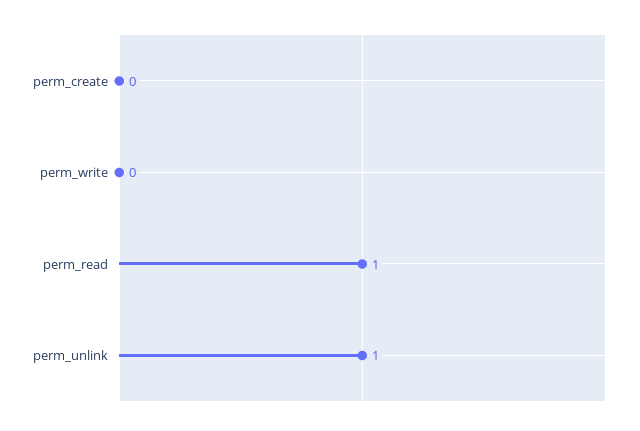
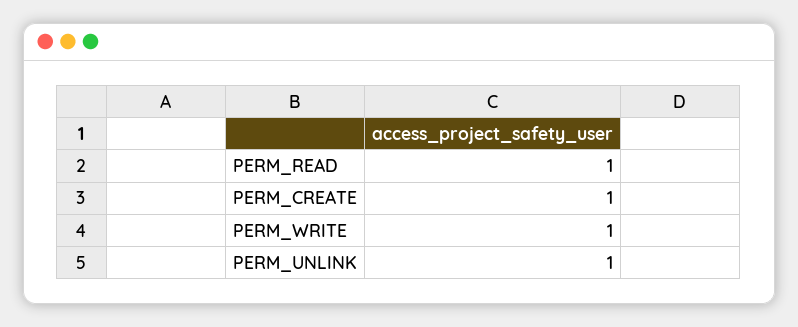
  {
-   "perm_create": 0,
+   "perm_create": 1,
-   "perm_write": 0,
+   "perm_write": 1,
    "perm_read": 1,
    "perm_unlink": 1
  }

